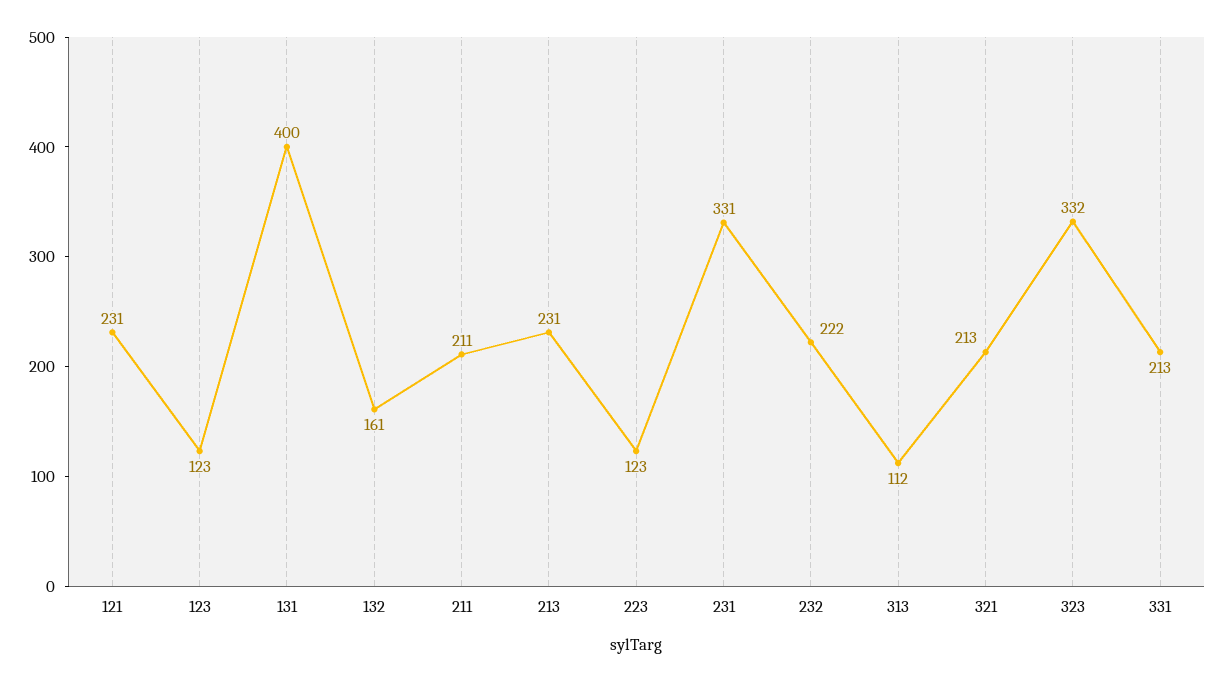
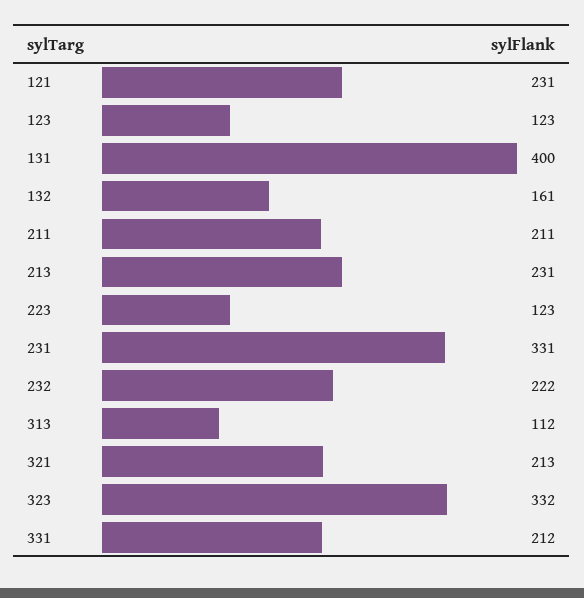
  {
    "121": 231,
    "123": 123,
    "131": 400,
    "132": 161,
    "211": 211,
    "213": 231,
    "223": 123,
    "231": 331,
    "232": 222,
    "313": 112,
    "321": 213,
    "323": 332,
-   "331": 213
+   "331": 212
  }

